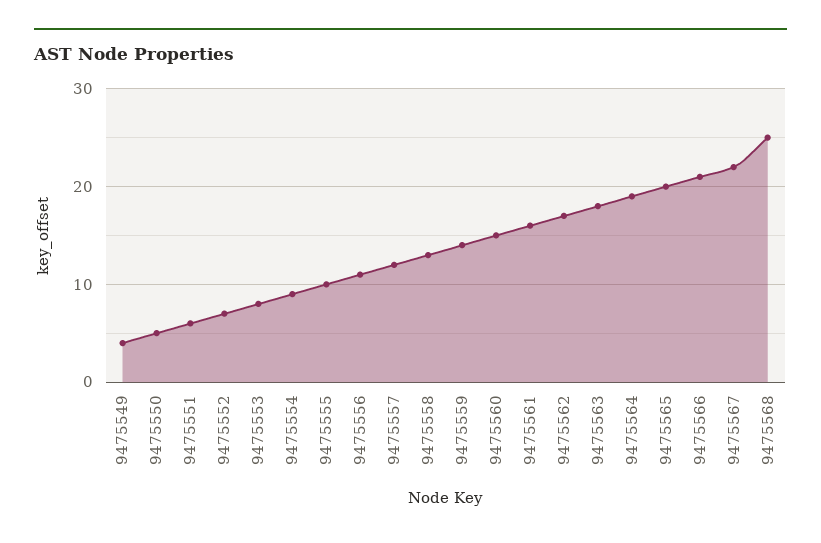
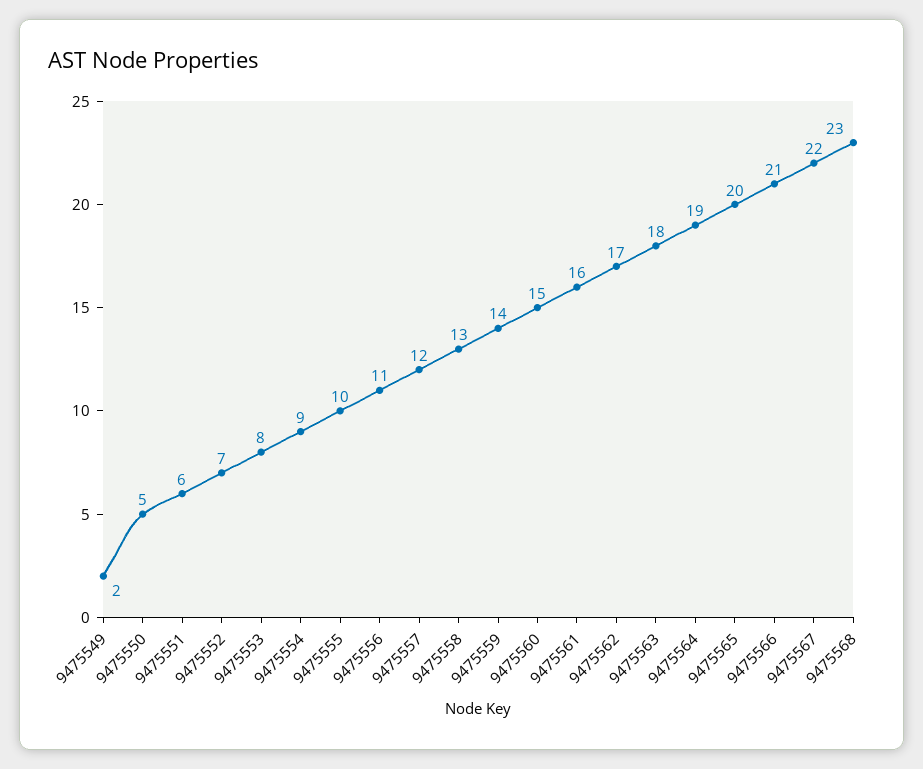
  {
-   "9475549": 4,
+   "9475549": 2,
    "9475550": 5,
    "9475551": 6,
    "9475552": 7,
    "9475553": 8,
    "9475554": 9,
    "9475555": 10,
    "9475556": 11,
    "9475557": 12,
    "9475558": 13,
    "9475559": 14,
    "9475560": 15,
    "9475561": 16,
    "9475562": 17,
    "9475563": 18,
    "9475564": 19,
    "9475565": 20,
    "9475566": 21,
    "9475567": 22,
-   "9475568": 25
+   "9475568": 23
  }

